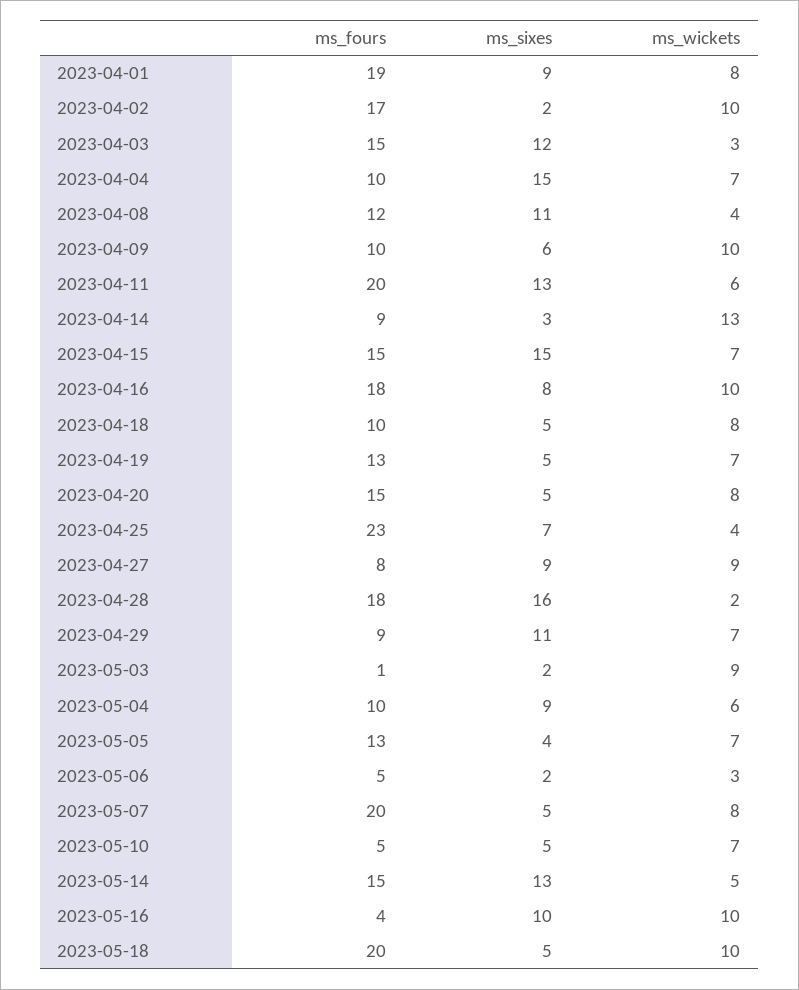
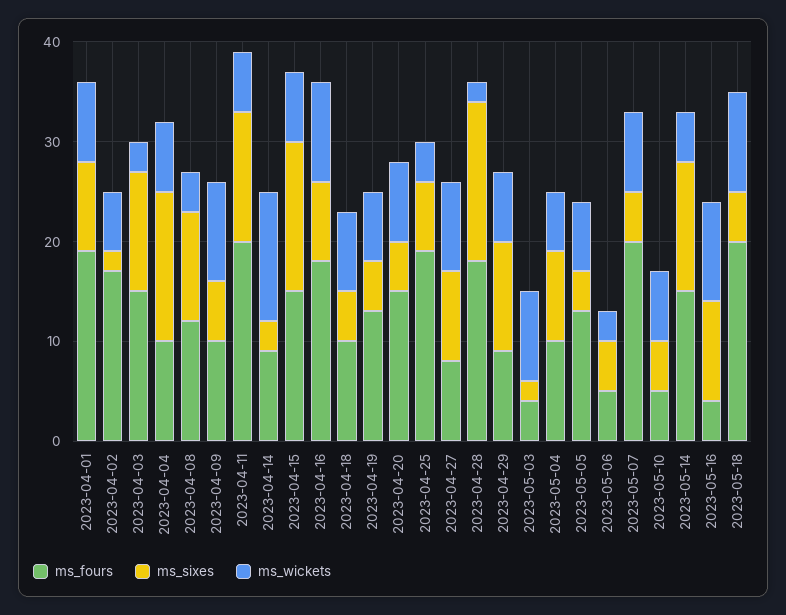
  {
    "ms_fours": {
      "2023-04-01": 19,
      "2023-04-02": 17,
      "2023-04-03": 15,
      "2023-04-04": 10,
      "2023-04-08": 12,
      "2023-04-09": 10,
      "2023-04-11": 20,
      "2023-04-14": 9,
      "2023-04-15": 15,
      "2023-04-16": 18,
      "2023-04-18": 10,
      "2023-04-19": 13,
      "2023-04-20": 15,
-     "2023-04-25": 23,
+     "2023-04-25": 19,
      "2023-04-27": 8,
      "2023-04-28": 18,
      "2023-04-29": 9,
-     "2023-05-03": 1,
+     "2023-05-03": 4,
      "2023-05-04": 10,
      "2023-05-05": 13,
      "2023-05-06": 5,
      "2023-05-07": 20,
      "2023-05-10": 5,
      "2023-05-14": 15,
      "2023-05-16": 4,
      "2023-05-18": 20
    },
    "ms_sixes": {
      "2023-04-01": 9,
      "2023-04-02": 2,
      "2023-04-03": 12,
      "2023-04-04": 15,
      "2023-04-08": 11,
      "2023-04-09": 6,
      "2023-04-11": 13,
      "2023-04-14": 3,
      "2023-04-15": 15,
      "2023-04-16": 8,
      "2023-04-18": 5,
      "2023-04-19": 5,
      "2023-04-20": 5,
      "2023-04-25": 7,
      "2023-04-27": 9,
      "2023-04-28": 16,
      "2023-04-29": 11,
      "2023-05-03": 2,
      "2023-05-04": 9,
      "2023-05-05": 4,
-     "2023-05-06": 2,
+     "2023-05-06": 5,
      "2023-05-07": 5,
      "2023-05-10": 5,
      "2023-05-14": 13,
      "2023-05-16": 10,
      "2023-05-18": 5
    },
    "ms_wickets": {
      "2023-04-01": 8,
-     "2023-04-02": 10,
+     "2023-04-02": 6,
      "2023-04-03": 3,
      "2023-04-04": 7,
      "2023-04-08": 4,
      "2023-04-09": 10,
      "2023-04-11": 6,
      "2023-04-14": 13,
      "2023-04-15": 7,
      "2023-04-16": 10,
      "2023-04-18": 8,
      "2023-04-19": 7,
      "2023-04-20": 8,
      "2023-04-25": 4,
      "2023-04-27": 9,
      "2023-04-28": 2,
      "2023-04-29": 7,
      "2023-05-03": 9,
      "2023-05-04": 6,
      "2023-05-05": 7,
      "2023-05-06": 3,
      "2023-05-07": 8,
      "2023-05-10": 7,
      "2023-05-14": 5,
      "2023-05-16": 10,
      "2023-05-18": 10
    }
  }

